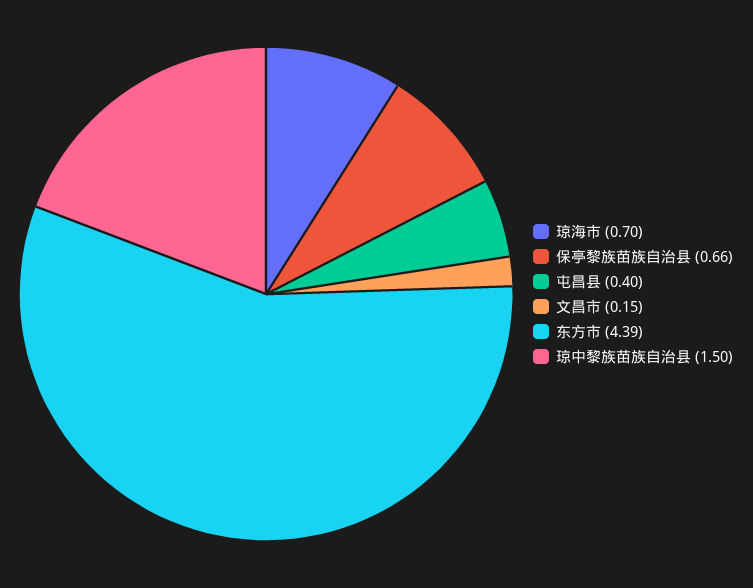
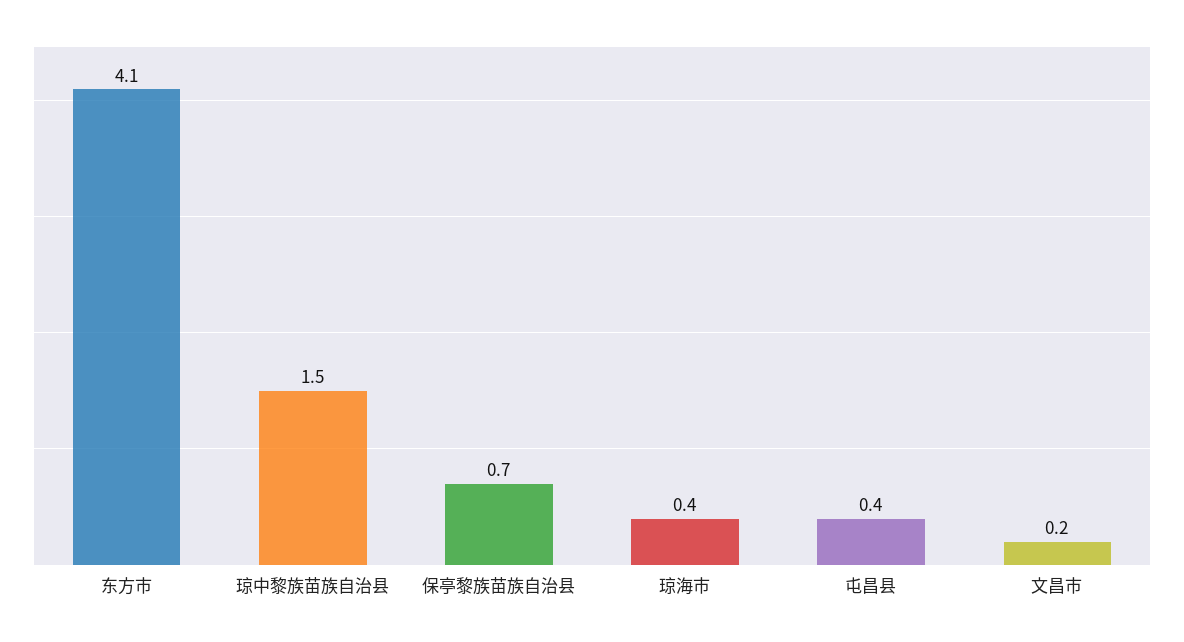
  {
-   "琼海市": 0.7,
+   "琼海市": 0.4,
    "保亭黎族苗族自治县": 0.66,
    "屯昌县": 0.4,
    "文昌市": 0.15,
-   "东方市": 4.39,
+   "东方市": 4.1,
    "琼中黎族苗族自治县": 1.5
  }

